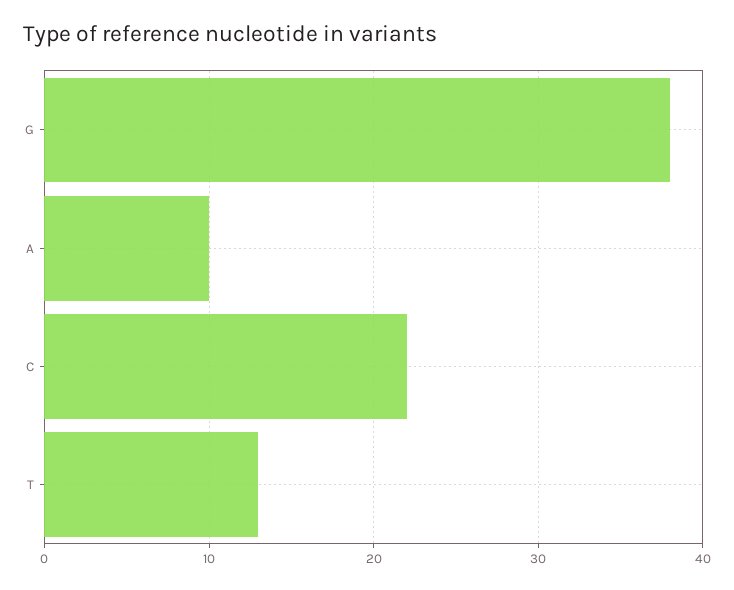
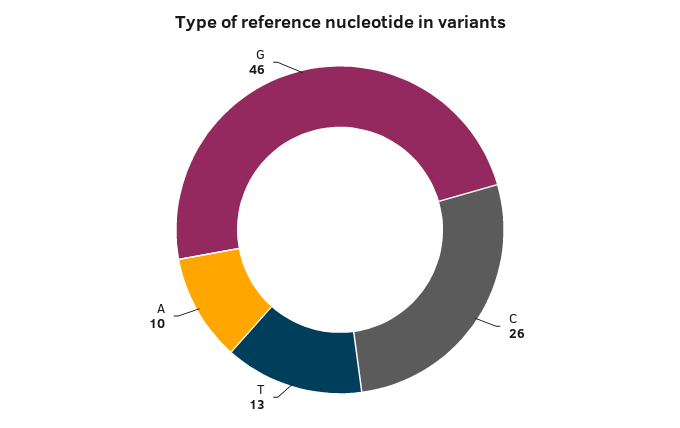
  {
-   "G": 38,
+   "G": 46,
    "A": 10,
-   "C": 22,
+   "C": 26,
    "T": 13
  }

